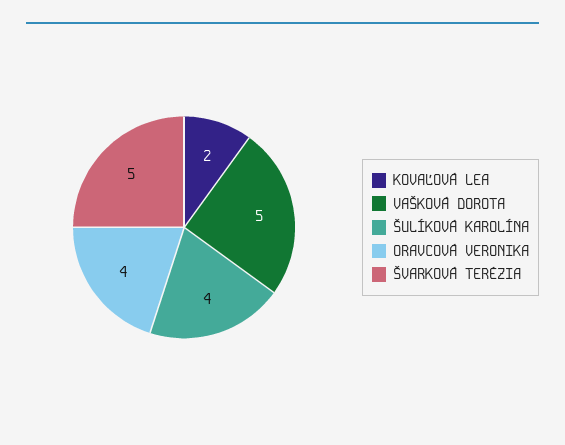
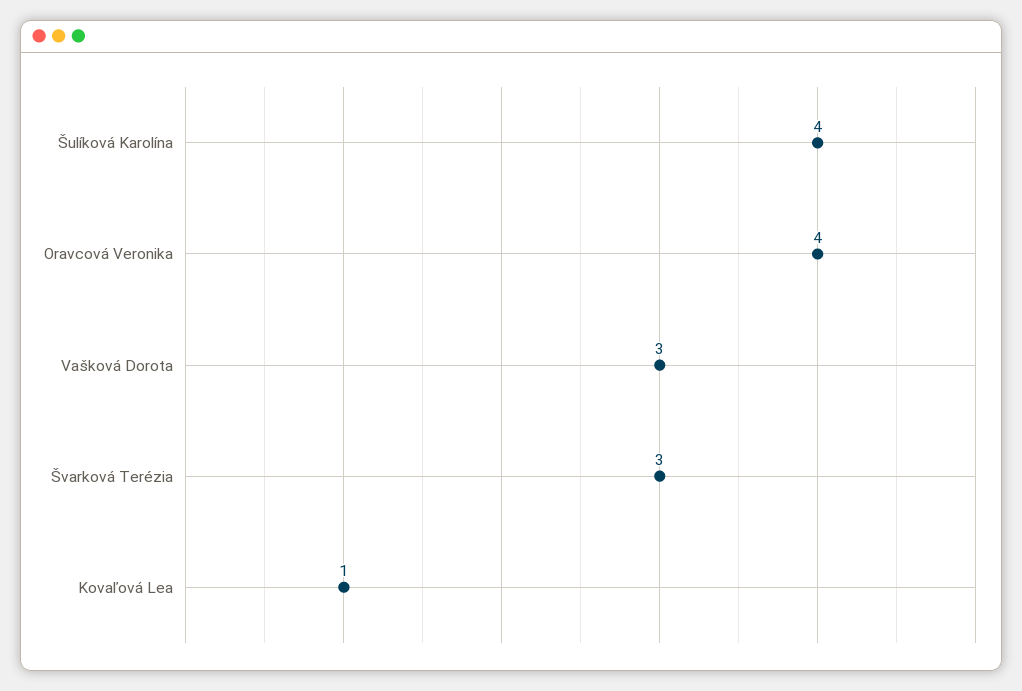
  {
-   "KOVAĽOVÁ LEA": 2,
+   "KOVAĽOVÁ LEA": 1,
-   "VAŠKOVÁ DOROTA": 5,
+   "VAŠKOVÁ DOROTA": 3,
    "ŠULÍKOVÁ KAROLÍNA": 4,
    "ORAVCOVÁ VERONIKA": 4,
-   "ŠVARKOVÁ TERÉZIA": 5
+   "ŠVARKOVÁ TERÉZIA": 3
  }

